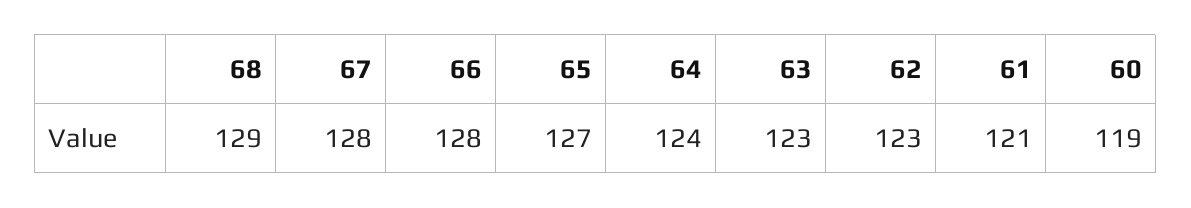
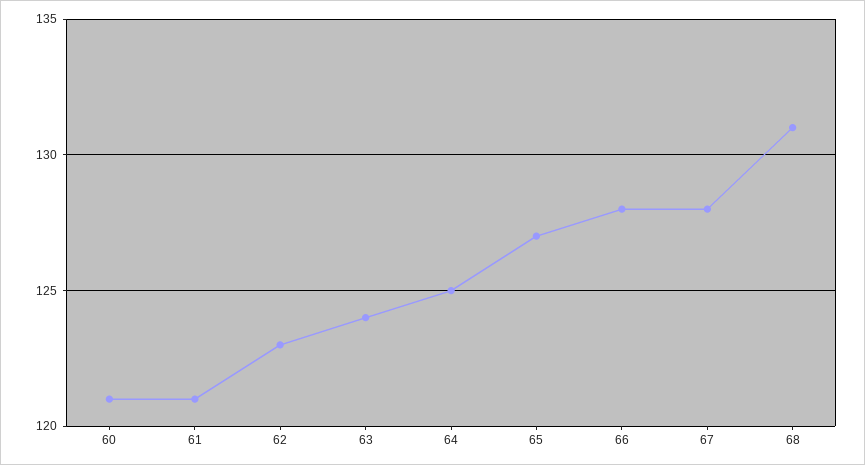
  {
-   "68": 129,
+   "68": 131,
    "67": 128,
    "66": 128,
    "65": 127,
-   "64": 124,
+   "64": 125,
-   "63": 123,
+   "63": 124,
    "62": 123,
    "61": 121,
-   "60": 119
+   "60": 121
  }

